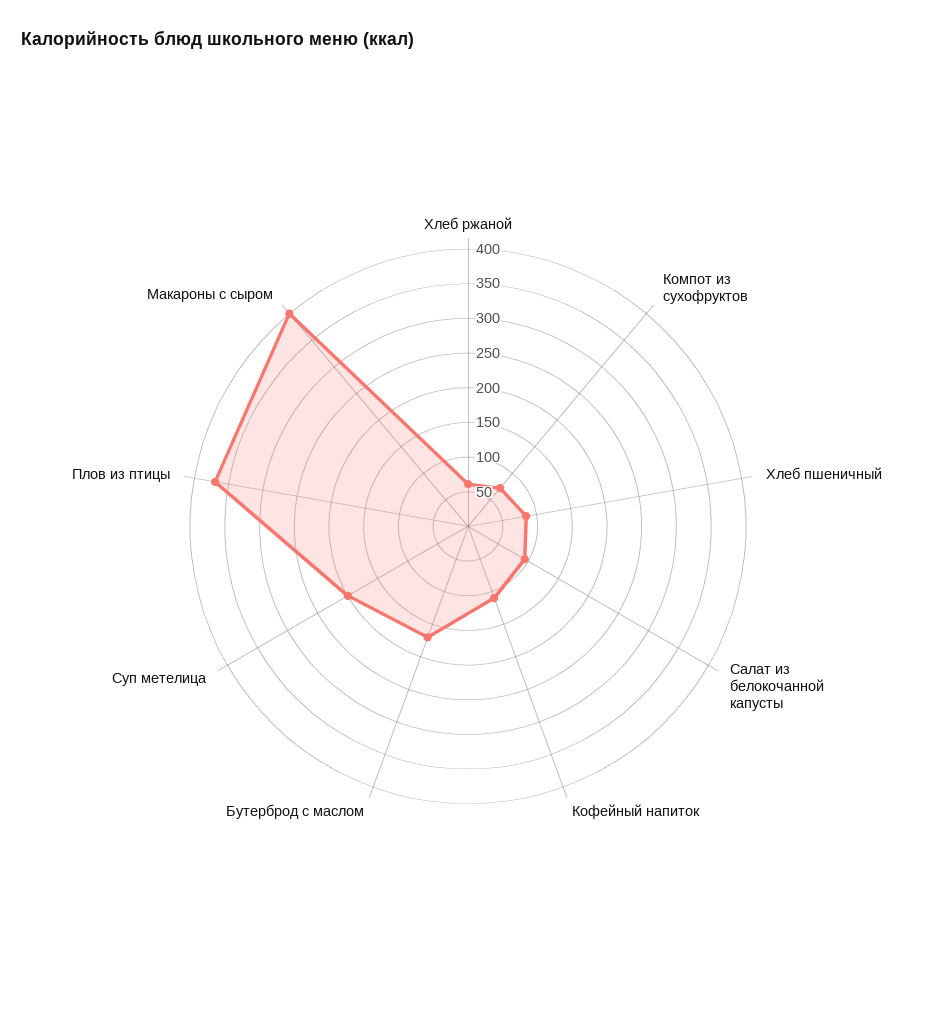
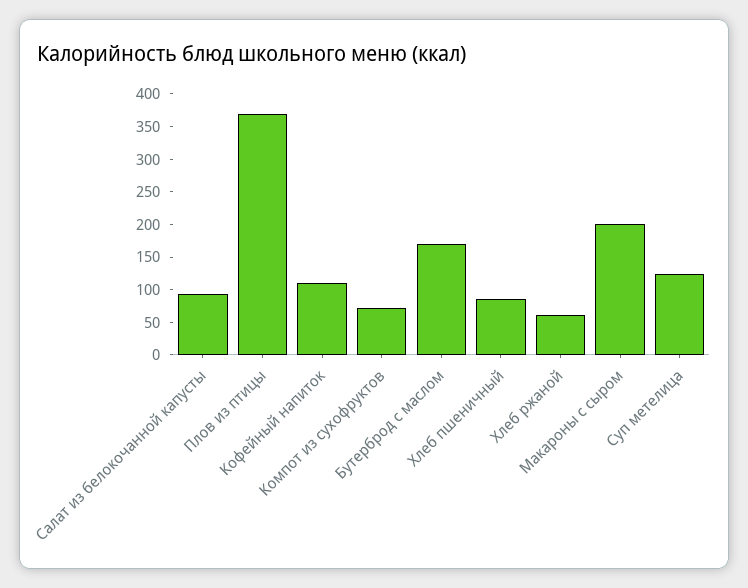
  {
    "Хлеб ржаной": 50,
    "Компот из сухофруктов": 75,
    "Хлеб пшеничный": 75,
    "Салат из белокочанной капусты": 100,
    "Кофейный напиток": 100,
    "Бутерброд с маслом": 175,
-   "Суп метелица": 200,
+   "Суп метелица": 125,
    "Плов из птицы": 375,
-   "Макароны с сыром": 400
+   "Макароны с сыром": 200
  }

